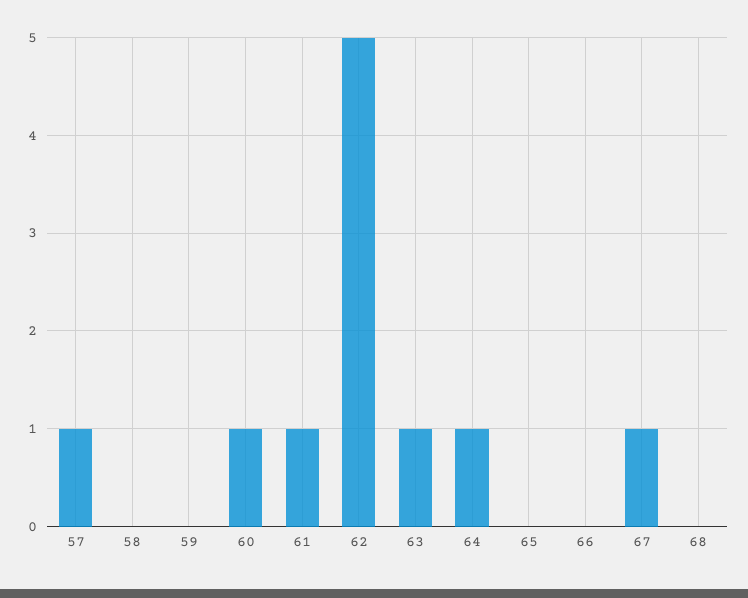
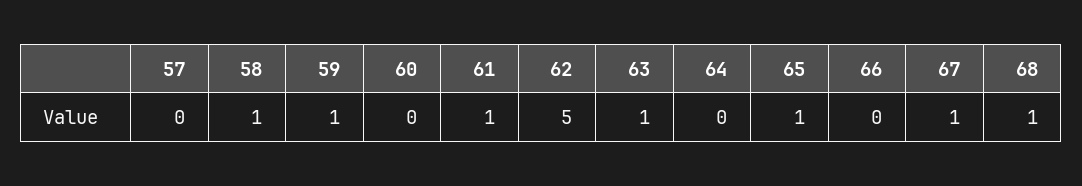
  {
-   "57": 1,
+   "57": 0,
-   "58": 0,
+   "58": 1,
-   "59": 0,
+   "59": 1,
-   "60": 1,
+   "60": 0,
    "61": 1,
    "62": 5,
    "63": 1,
-   "64": 1,
+   "64": 0,
-   "65": 0,
+   "65": 1,
    "66": 0,
    "67": 1,
-   "68": 0
+   "68": 1
  }

